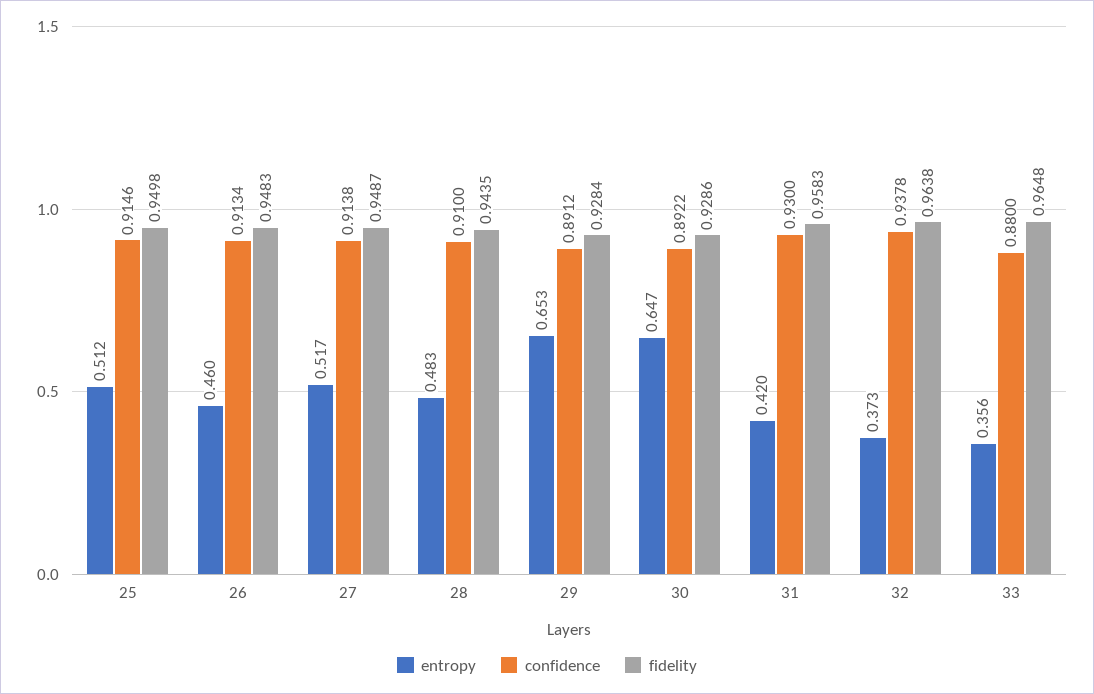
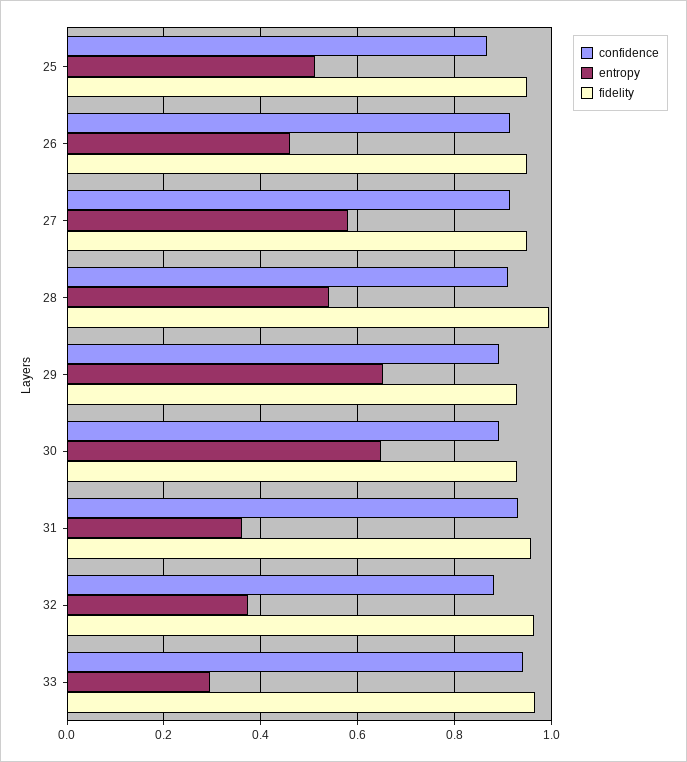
  {
    "entropy": {
      "25": 0.512,
      "26": 0.46,
-     "27": 0.517,
+     "27": 0.58,
-     "28": 0.483,
+     "28": 0.54,
      "29": 0.653,
      "30": 0.647,
-     "31": 0.42,
+     "31": 0.36,
      "32": 0.373,
-     "33": 0.356
+     "33": 0.3
    },
    "confidence": {
-     "25": 0.9146,
+     "25": 0.86,
      "26": 0.9134,
      "27": 0.9138,
      "28": 0.91,
      "29": 0.8912,
      "30": 0.8922,
      "31": 0.93,
-     "32": 0.9378,
+     "32": 0.88,
-     "33": 0.88
+     "33": 0.94
    },
    "fidelity": {
      "25": 0.9498,
      "26": 0.9483,
      "27": 0.9487,
-     "28": 0.9435,
+     "28": 1,
      "29": 0.9284,
      "30": 0.9286,
      "31": 0.9583,
      "32": 0.9638,
      "33": 0.9648
    }
  }

